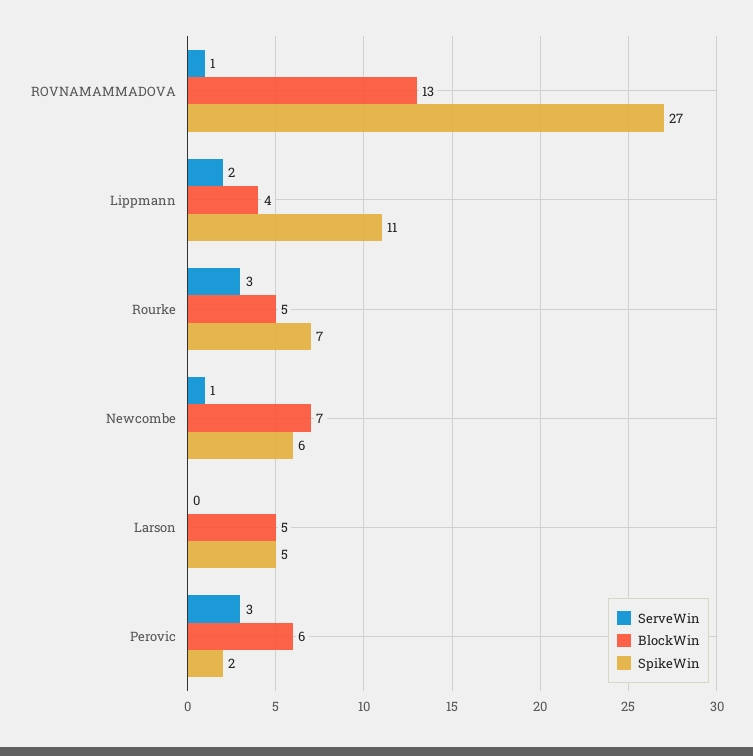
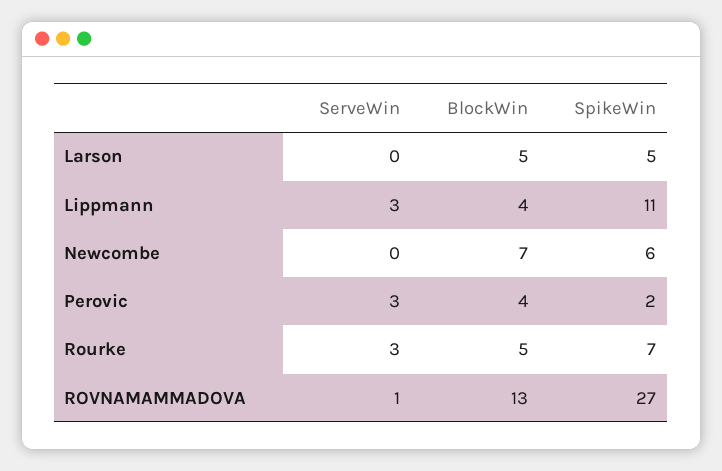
  {
    "ServeWin": {
      "ROVNAMAMMADOVA": 1,
-     "Lippmann": 2,
+     "Lippmann": 3,
      "Rourke": 3,
-     "Newcombe": 1,
+     "Newcombe": 0,
      "Larson": 0,
      "Perovic": 3
    },
    "BlockWin": {
      "ROVNAMAMMADOVA": 13,
      "Lippmann": 4,
      "Rourke": 5,
      "Newcombe": 7,
      "Larson": 5,
-     "Perovic": 6
+     "Perovic": 4
    },
    "SpikeWin": {
      "ROVNAMAMMADOVA": 27,
      "Lippmann": 11,
      "Rourke": 7,
      "Newcombe": 6,
      "Larson": 5,
      "Perovic": 2
    }
  }

